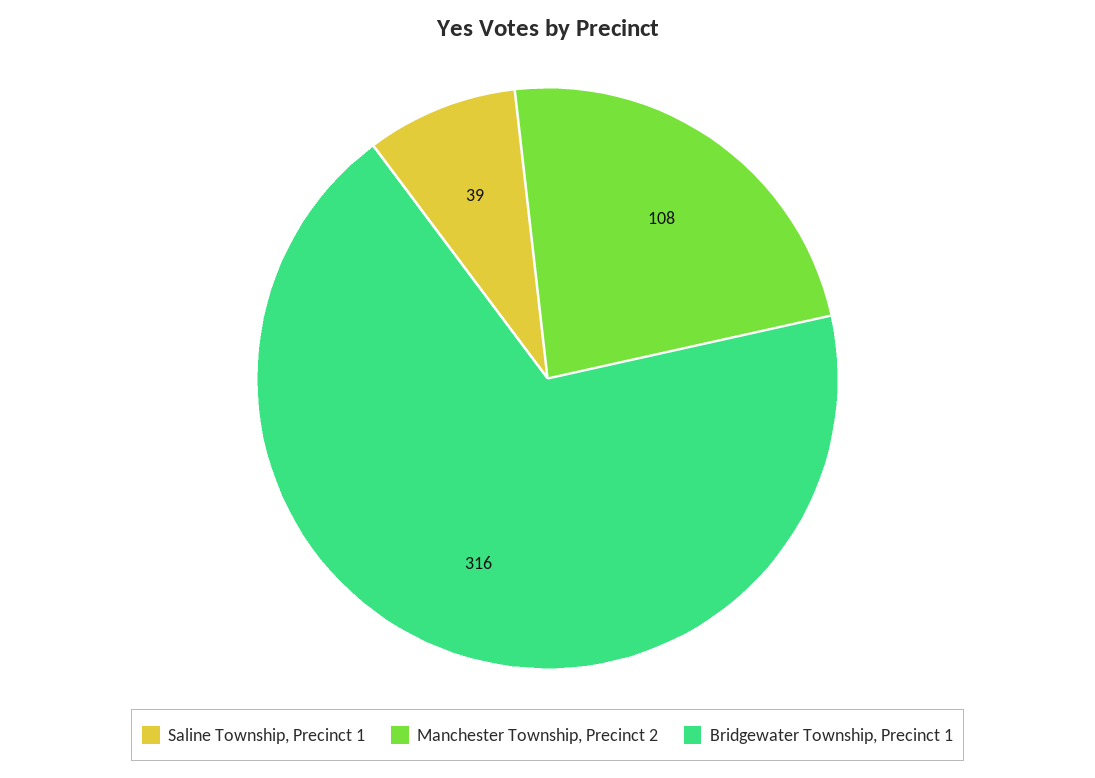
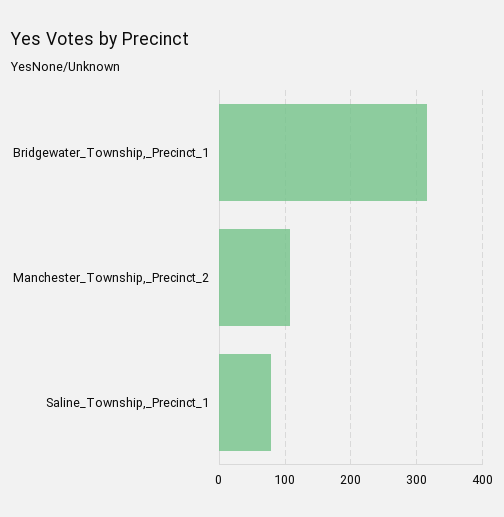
  {
-   "Saline Township, Precinct 1": 39,
+   "Saline Township, Precinct 1": 80,
    "Manchester Township, Precinct 2": 108,
    "Bridgewater Township, Precinct 1": 316
  }

